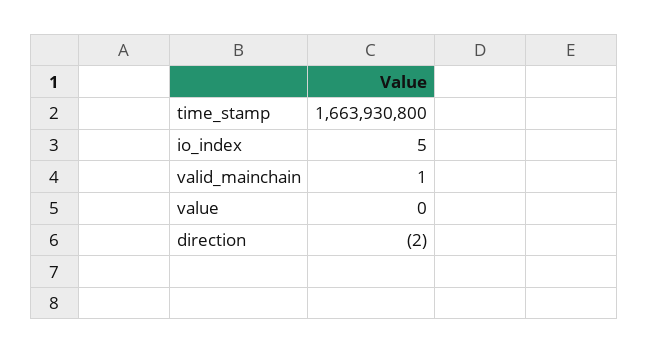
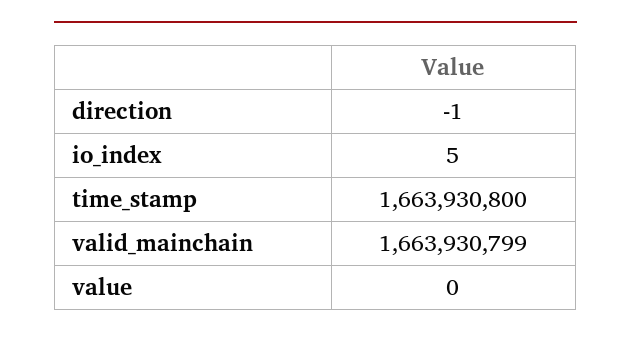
  {
    "time_stamp": 1663930800,
    "io_index": 5,
-   "valid_mainchain": 1,
+   "valid_mainchain": 1663930799,
    "value": 0,
-   "direction": -2
+   "direction": -1
  }

